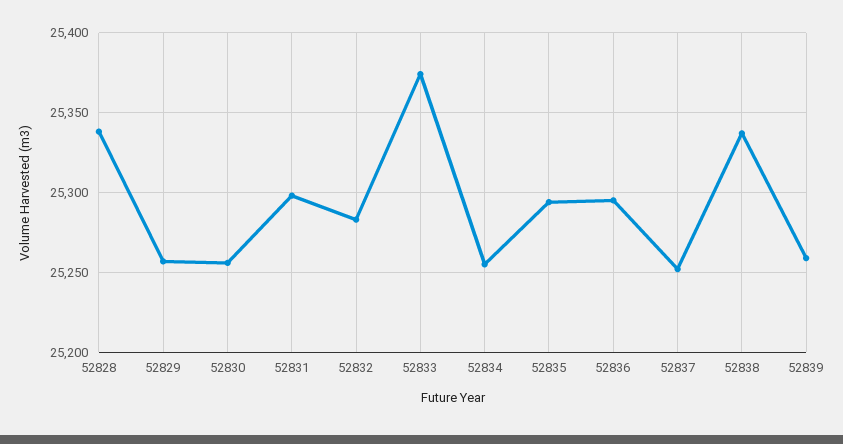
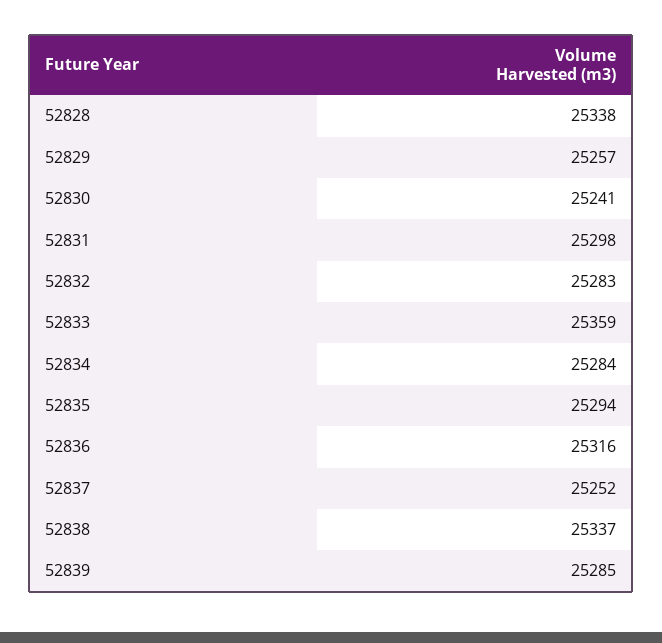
  {
    "52828": 25338,
    "52829": 25257,
-   "52830": 25255,
+   "52830": 25241,
    "52831": 25298,
    "52832": 25283,
-   "52833": 25375,
+   "52833": 25359,
-   "52834": 25255,
+   "52834": 25284,
    "52835": 25294,
-   "52836": 25295,
+   "52836": 25316,
    "52837": 25252,
    "52838": 25337,
-   "52839": 25260
+   "52839": 25285
  }

